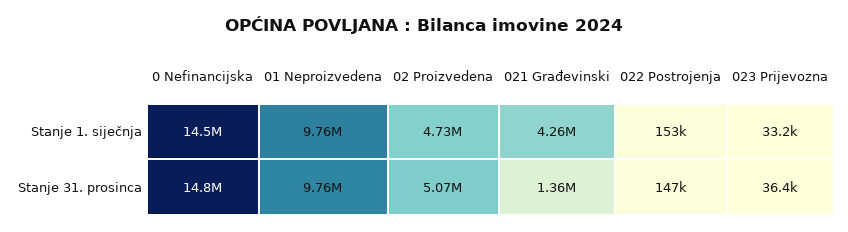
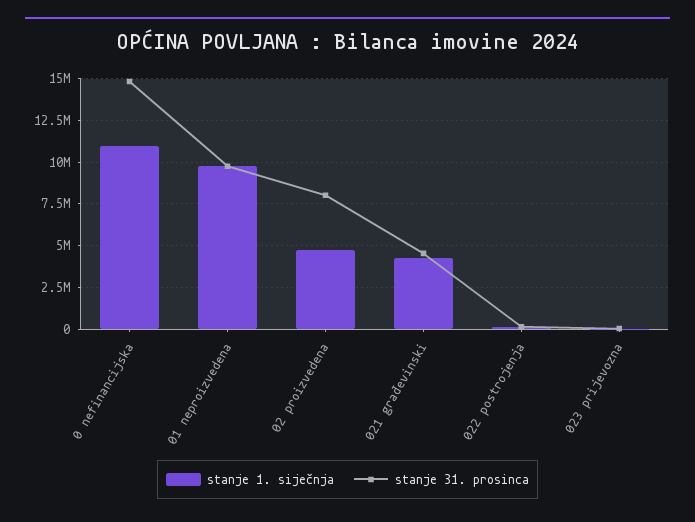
  {
    "Stanje 1. siječnja": {
-     "0 Nefinancijska": 14500000,
+     "0 Nefinancijska": 11000000,
      "01 Neproizvedena": 9760000,
      "02 Proizvedena": 4730000,
      "021 Građevinski": 4260000,
      "022 Postrojenja": 153000,
      "023 Prijevozna": 33200
    },
    "Stanje 31. prosinca": {
      "0 Nefinancijska": 14800000,
      "01 Neproizvedena": 9760000,
-     "02 Proizvedena": 5070000,
+     "02 Proizvedena": 8000000,
-     "021 Građevinski": 1360000,
+     "021 Građevinski": 4500000,
      "022 Postrojenja": 147000,
      "023 Prijevozna": 36400
    }
  }

